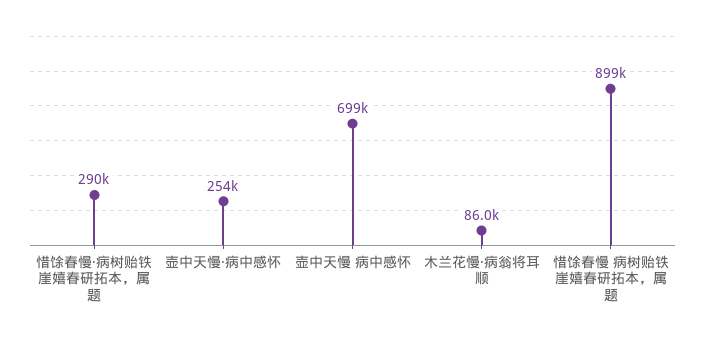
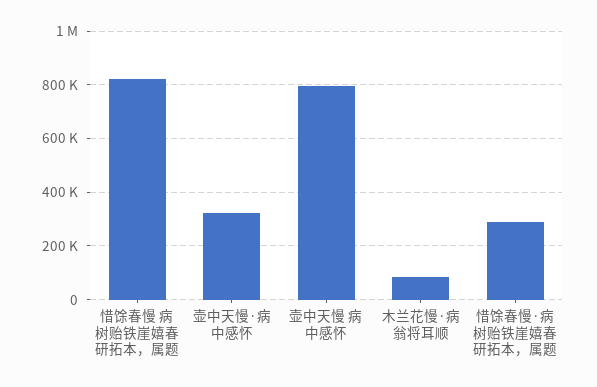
  {
    "惜馀春慢·病树贻铁崖嬉春研拓本，属题": 290000,
-   "壶中天慢·病中感怀": 254000,
+   "壶中天慢·病中感怀": 325000,
-   "壶中天慢 病中感怀": 699000,
+   "壶中天慢 病中感怀": 800000,
    "木兰花慢·病翁将耳顺": 86000,
-   "惜馀春慢 病树贻铁崖嬉春研拓本，属题": 899000
+   "惜馀春慢 病树贻铁崖嬉春研拓本，属题": 825000
  }

